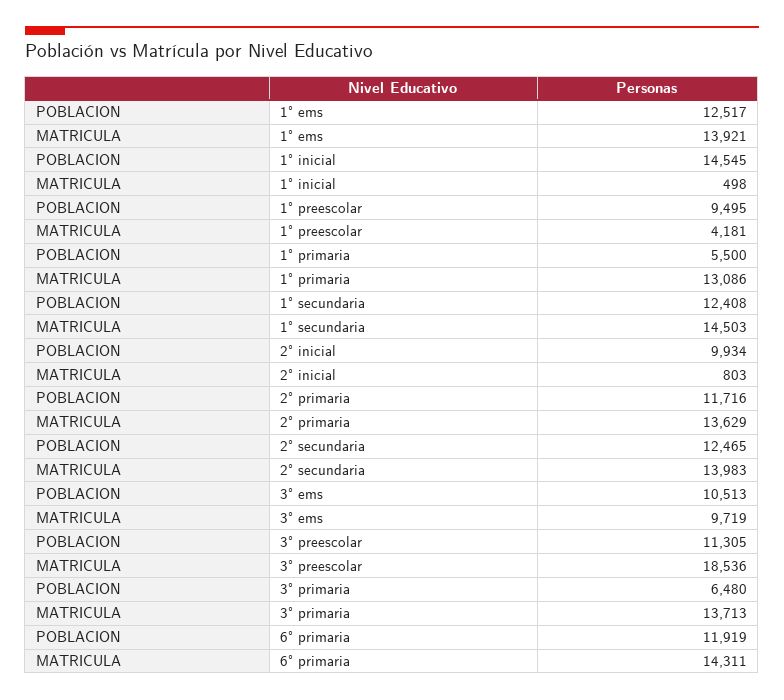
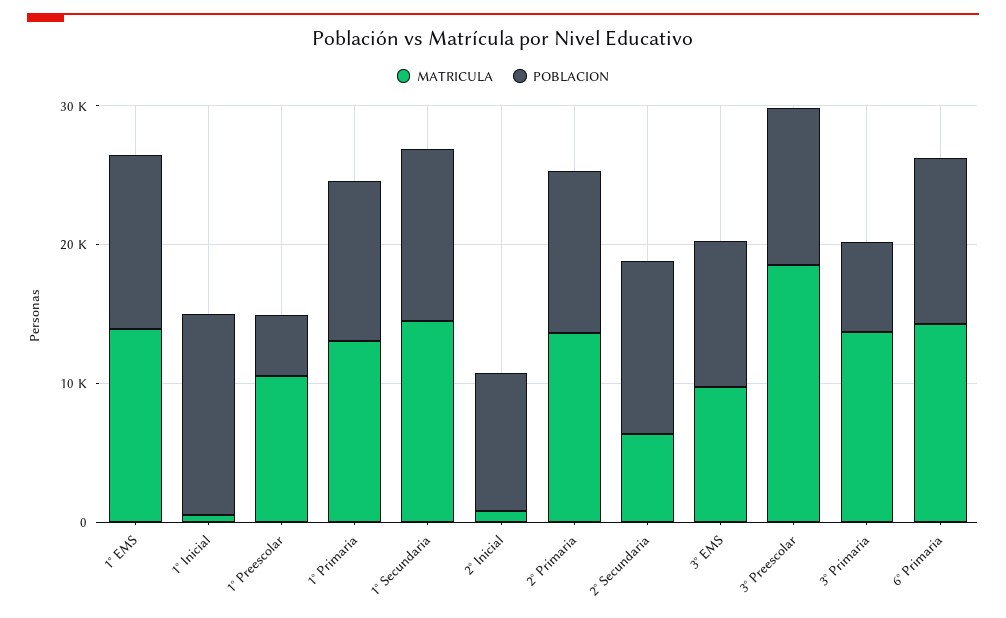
  {
    "POBLACION": {
      "1° ems": 12517,
      "1° inicial": 14545,
-     "1° preescolar": 9495,
+     "1° preescolar": 4000,
-     "1° primaria": 5500,
+     "1° primaria": 12000,
      "1° secundaria": 12408,
      "2° inicial": 9934,
      "2° primaria": 11716,
      "2° secundaria": 12465,
      "3° ems": 10513,
      "3° preescolar": 11305,
      "3° primaria": 6480,
      "6° primaria": 11919
    },
    "MATRICULA": {
      "1° ems": 13921,
      "1° inicial": 498,
-     "1° preescolar": 4181,
+     "1° preescolar": 10000,
      "1° primaria": 13086,
      "1° secundaria": 14503,
      "2° inicial": 803,
      "2° primaria": 13629,
-     "2° secundaria": 13983,
+     "2° secundaria": 6000,
      "3° ems": 9719,
      "3° preescolar": 18536,
      "3° primaria": 13713,
      "6° primaria": 14311
    }
  }

